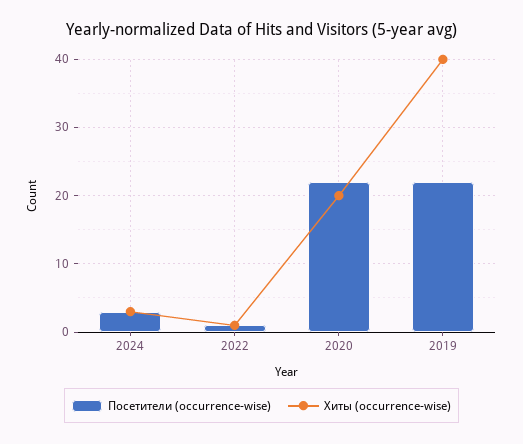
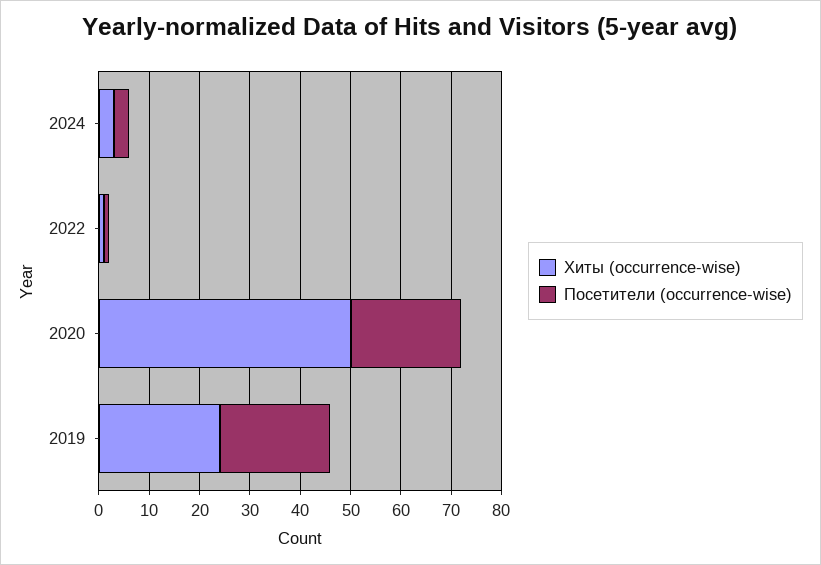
  {
    "Посетители (occurrence-wise)": {
      "2024": 3,
      "2022": 1,
      "2020": 22,
      "2019": 22
    },
    "Хиты (occurrence-wise)": {
      "2024": 3,
      "2022": 1,
-     "2020": 20,
+     "2020": 50,
-     "2019": 40
+     "2019": 25
    }
  }

